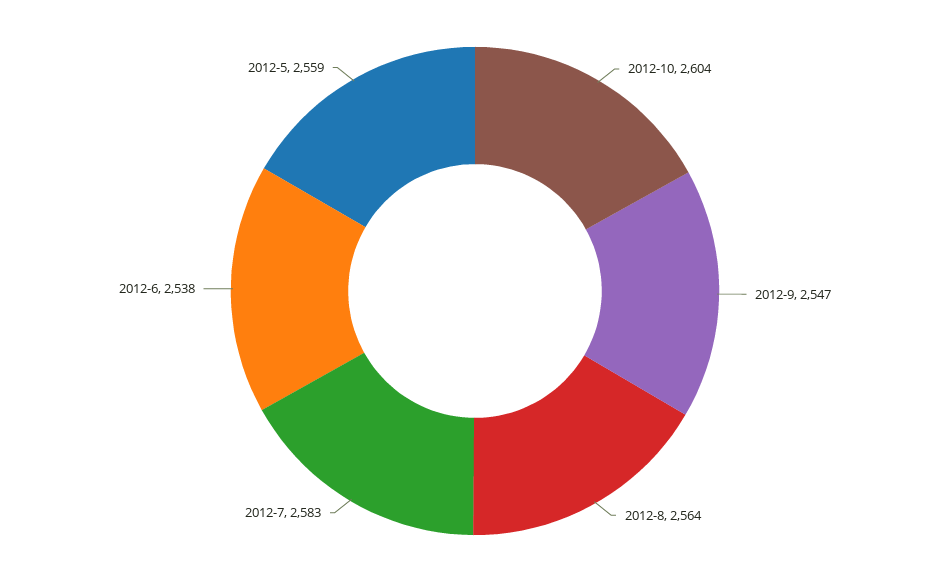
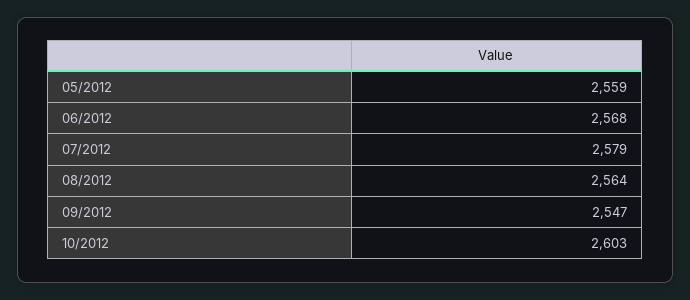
  {
-   "2012-10": 2604,
+   "2012-10": 2603,
    "2012-9": 2547,
    "2012-8": 2564,
-   "2012-7": 2583,
+   "2012-7": 2579,
-   "2012-6": 2538,
+   "2012-6": 2568,
    "2012-5": 2559
  }

